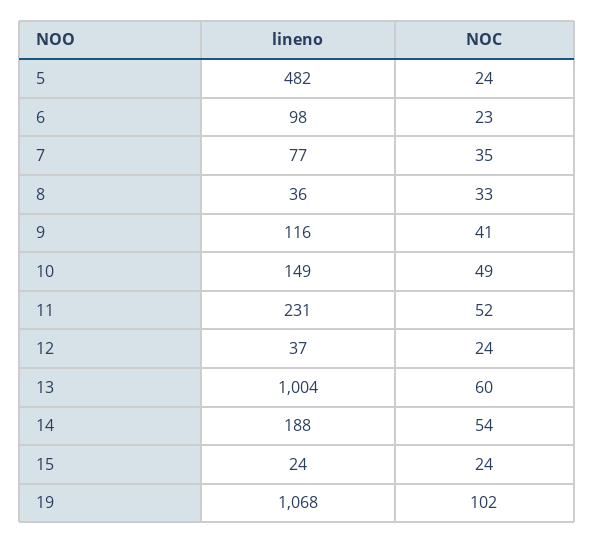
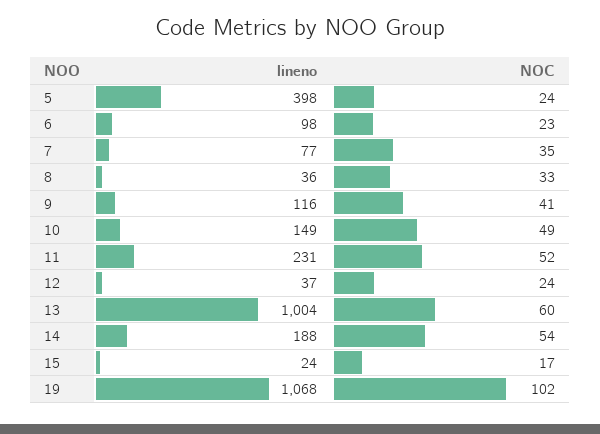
  {
    "lineno": {
-     "5": 482,
+     "5": 398,
      "6": 98,
      "7": 77,
      "8": 36,
      "9": 116,
      "10": 149,
      "11": 231,
      "12": 37,
      "13": 1004,
      "14": 188,
      "15": 24,
      "19": 1068
    },
    "NOC": {
      "5": 24,
      "6": 23,
      "7": 35,
      "8": 33,
      "9": 41,
      "10": 49,
      "11": 52,
      "12": 24,
      "13": 60,
      "14": 54,
-     "15": 24,
+     "15": 17,
      "19": 102
    }
  }

